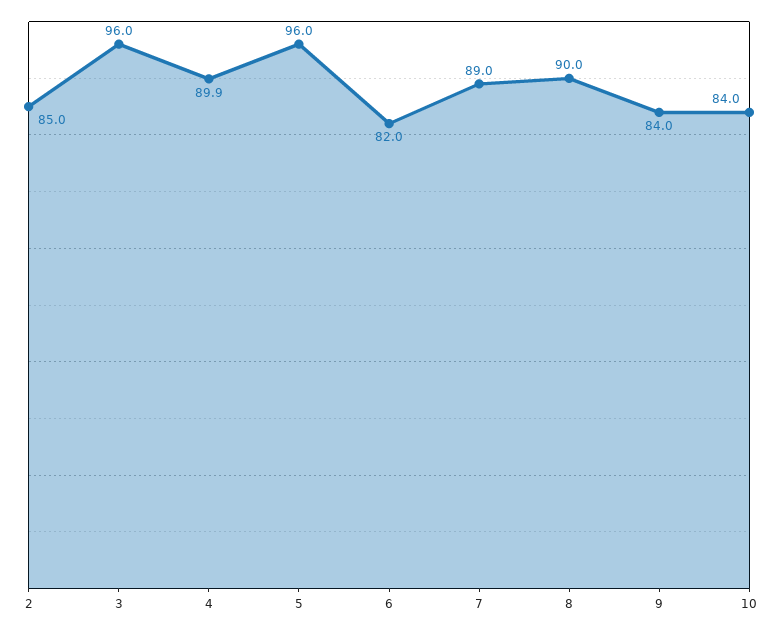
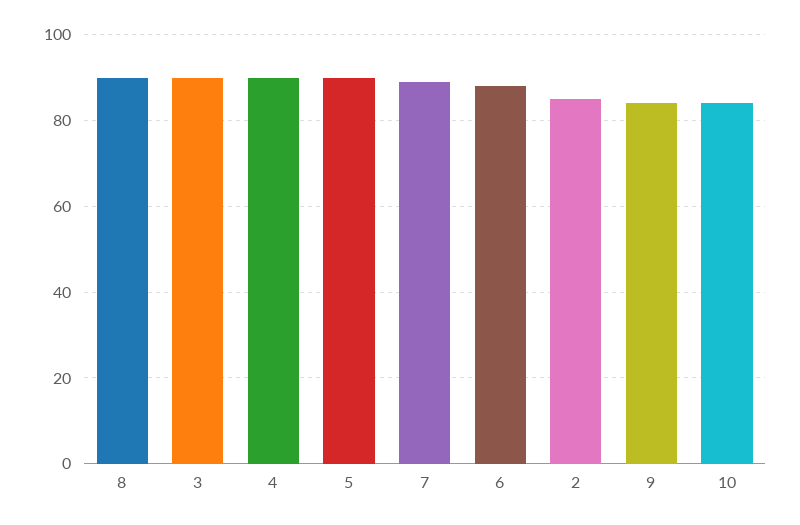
  {
    "2": 85,
-   "3": 96,
+   "3": 90,
    "4": 89.9,
-   "5": 96,
+   "5": 90,
-   "6": 82,
+   "6": 88,
    "7": 89,
    "8": 90,
    "9": 84,
    "10": 84
  }

